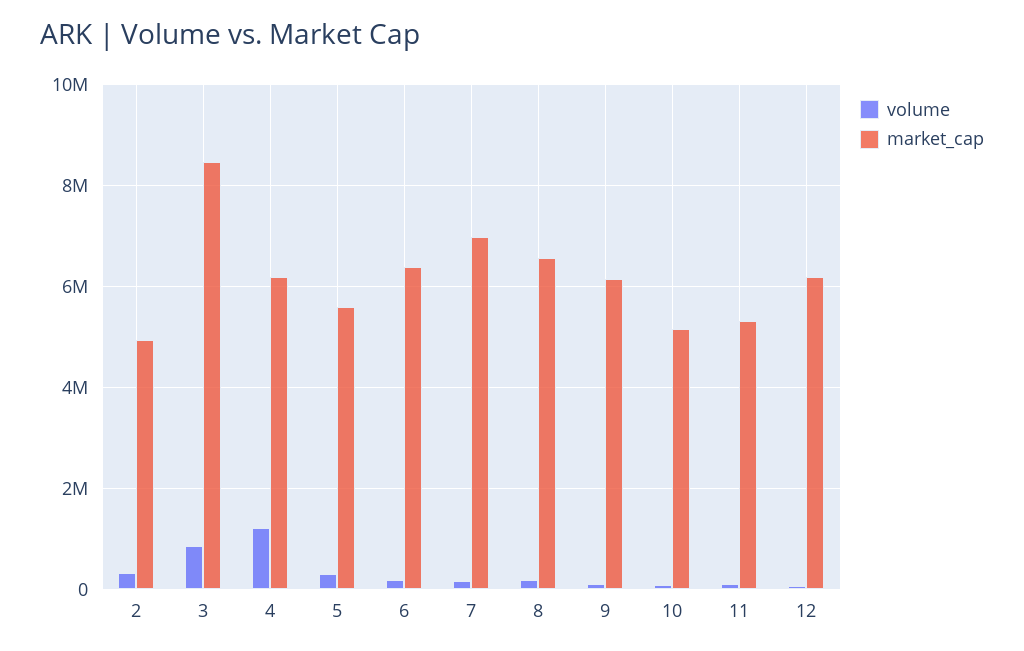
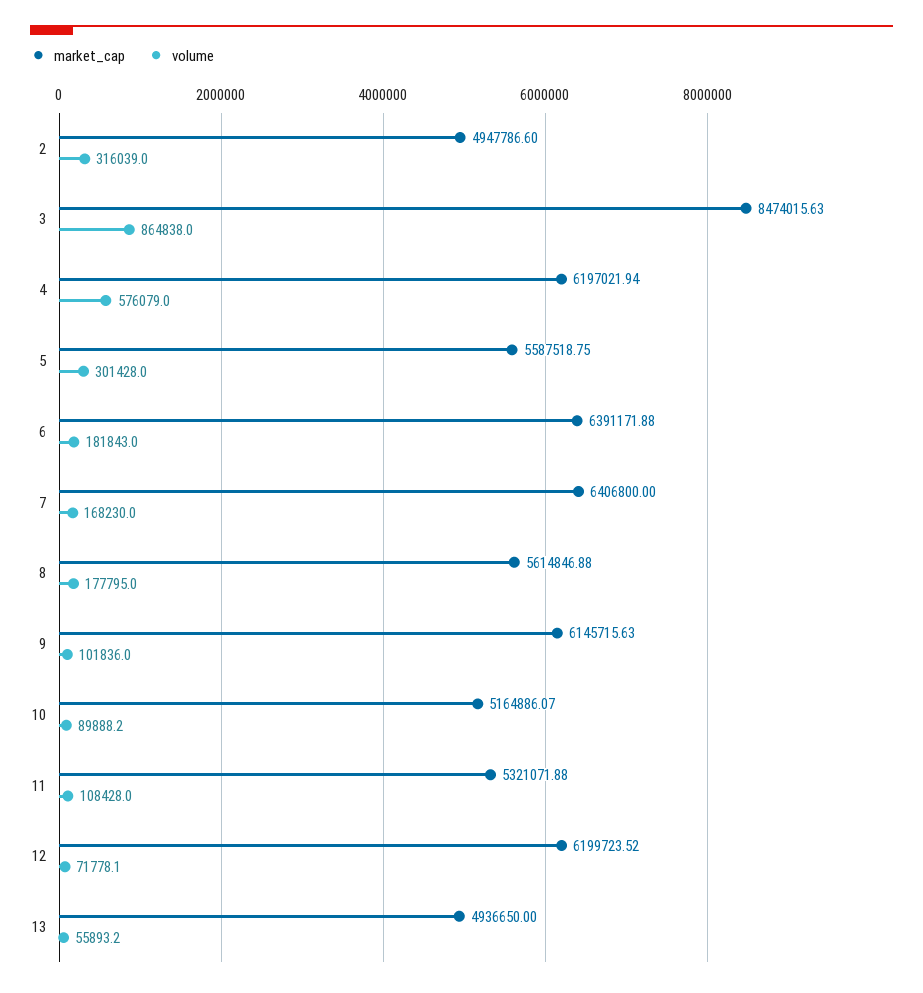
  {
    "volume": {
      "2": 316039,
      "3": 864838,
-     "4": 1200000,
+     "4": 576079,
      "5": 301428,
      "6": 181843,
      "7": 168230,
      "8": 177795,
      "9": 101836,
      "10": 89888.2,
      "11": 108428,
-     "12": 71778.1
+     "12": 71778.1,
+     "13": 55893.2
    },
    "market_cap": {
      "2": 4947786.6,
      "3": 8474015.63,
      "4": 6197021.94,
      "5": 5587518.75,
      "6": 6391171.88,
-     "7": 7000000,
+     "7": 6406800,
-     "8": 6600000,
+     "8": 5614846.88,
      "9": 6145715.63,
      "10": 5164886.07,
      "11": 5321071.88,
-     "12": 6199723.52
+     "12": 6199723.52,
+     "13": 4936650
    }
  }

